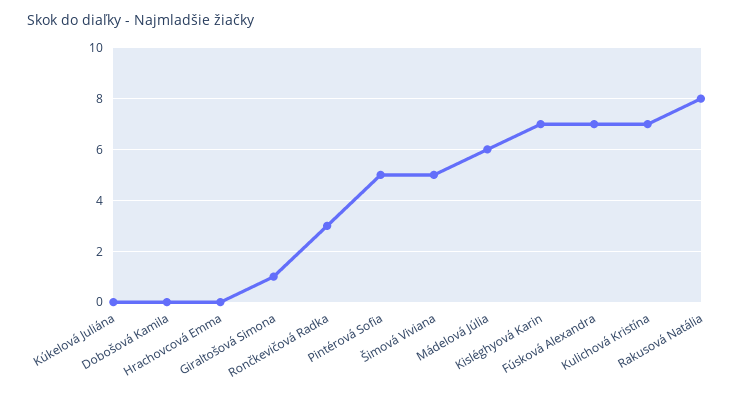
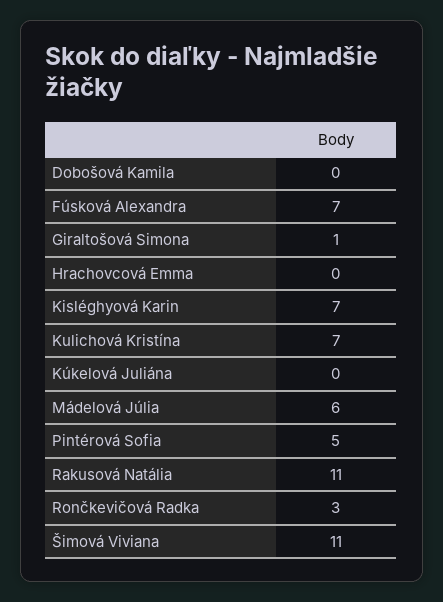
  {
    "Kúkelová Juliána": 0,
    "Dobošová Kamila": 0,
    "Hrachovcová Emma": 0,
    "Giraltošová Simona": 1,
    "Rončkevičová Radka": 3,
    "Pintérová Sofia": 5,
-   "Šimová Viviana": 5,
+   "Šimová Viviana": 11,
    "Mádelová Júlia": 6,
    "Kisléghyová Karin": 7,
    "Fúsková Alexandra": 7,
    "Kulichová Kristína": 7,
-   "Rakusová Natália": 8
+   "Rakusová Natália": 11
  }

